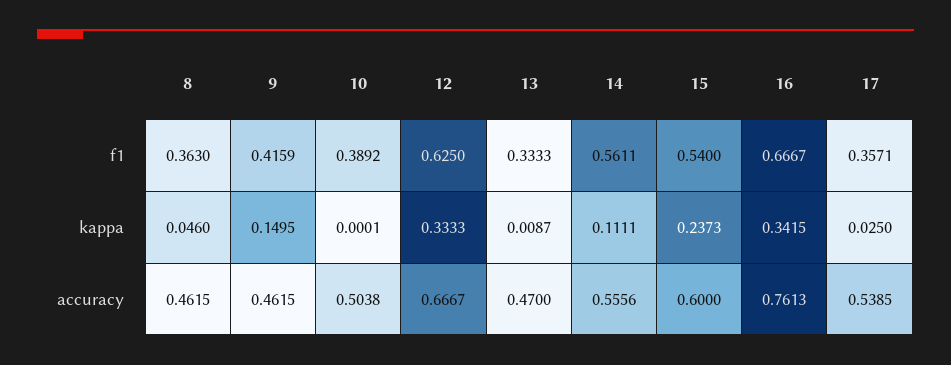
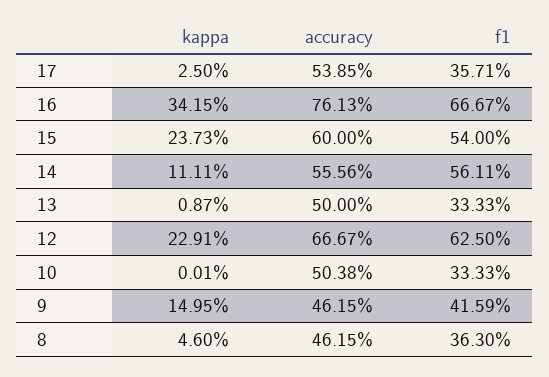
  {
    "8": {
      "f1": 0.363,
      "kappa": 0.046,
      "accuracy": 0.4615
    },
    "9": {
      "f1": 0.4159,
      "kappa": 0.1495,
      "accuracy": 0.4615
    },
    "10": {
-     "f1": 0.3892,
+     "f1": 0.3333,
      "kappa": 0.0001,
      "accuracy": 0.5038
    },
    "12": {
      "f1": 0.625,
-     "kappa": 0.3333,
+     "kappa": 0.2291,
      "accuracy": 0.6667
    },
    "13": {
      "f1": 0.3333,
      "kappa": 0.0087,
-     "accuracy": 0.47
+     "accuracy": 0.5
    },
    "14": {
      "f1": 0.5611,
      "kappa": 0.1111,
      "accuracy": 0.5556
    },
    "15": {
      "f1": 0.54,
      "kappa": 0.2373,
      "accuracy": 0.6
    },
    "16": {
      "f1": 0.6667,
      "kappa": 0.3415,
      "accuracy": 0.7613
    },
    "17": {
      "f1": 0.3571,
      "kappa": 0.025,
      "accuracy": 0.5385
    }
  }

